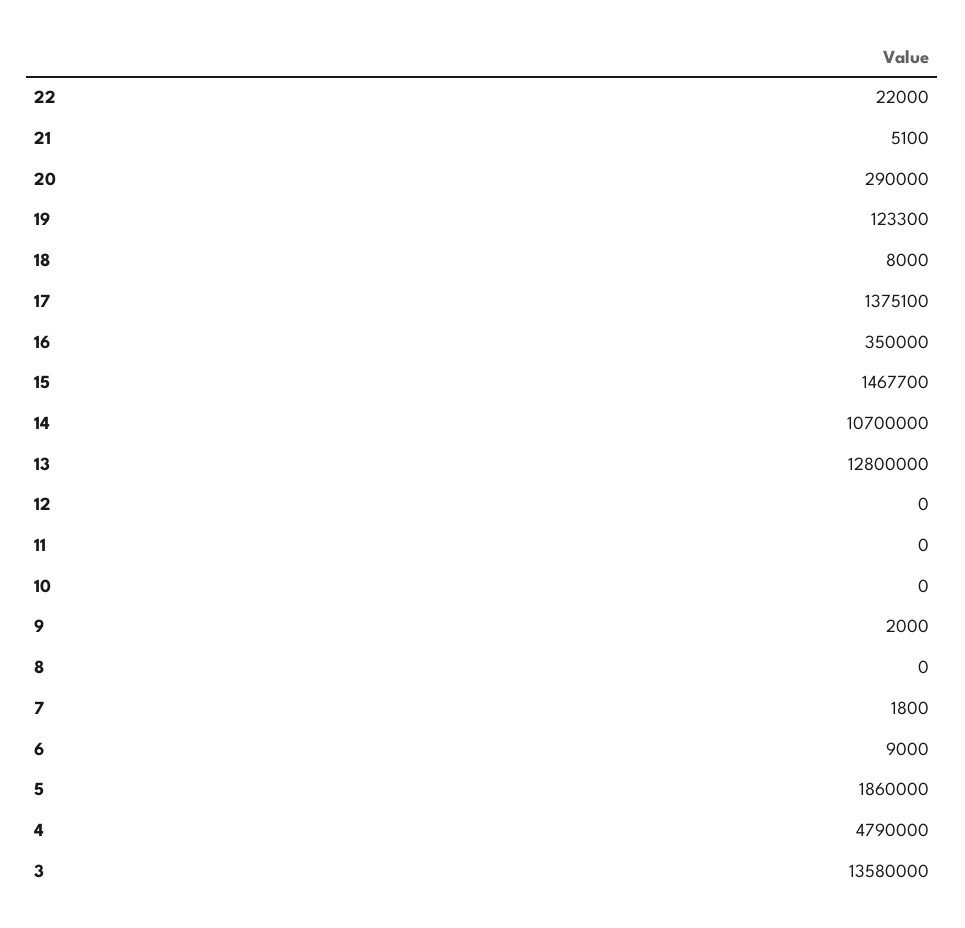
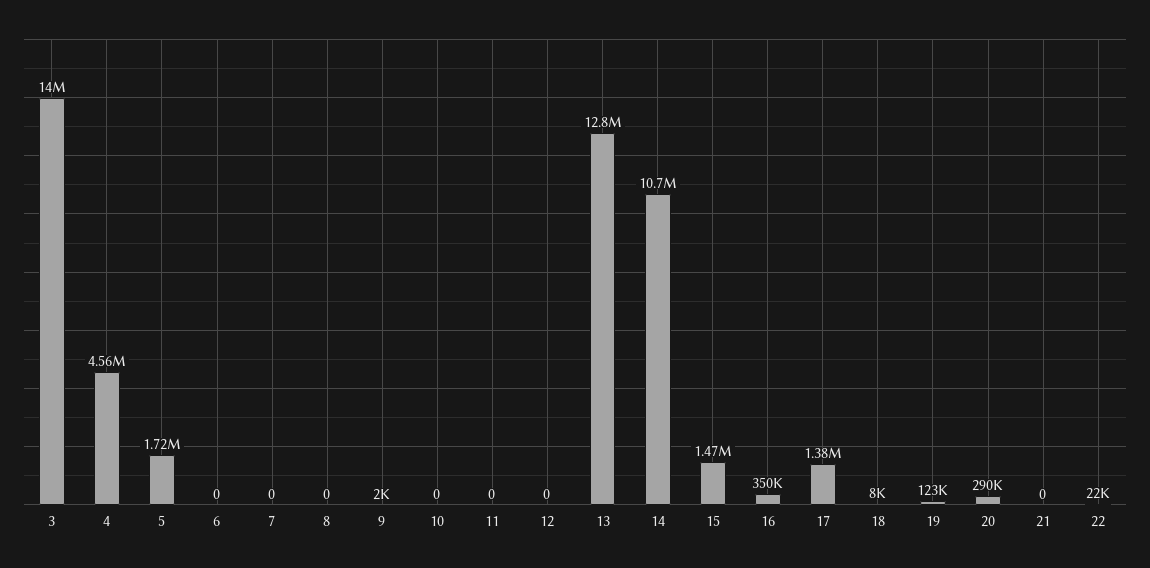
  {
    "22": 22000,
-   "21": 5100,
+   "21": 0,
    "20": 290000,
    "19": 123300,
    "18": 8000,
    "17": 1375100,
    "16": 350000,
    "15": 1467700,
    "14": 10700000,
    "13": 12800000,
    "12": 0,
    "11": 0,
    "10": 0,
    "9": 2000,
    "8": 0,
-   "7": 1800,
+   "7": 0,
-   "6": 9000,
+   "6": 0,
-   "5": 1860000,
+   "5": 1720000,
-   "4": 4790000,
+   "4": 4560000,
-   "3": 13580000
+   "3": 14000000
  }

